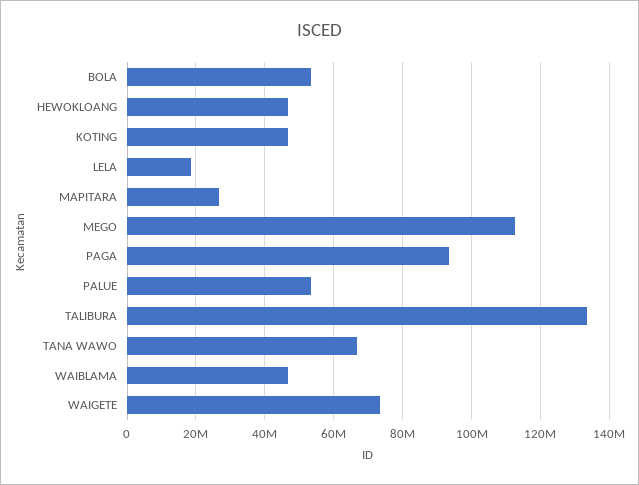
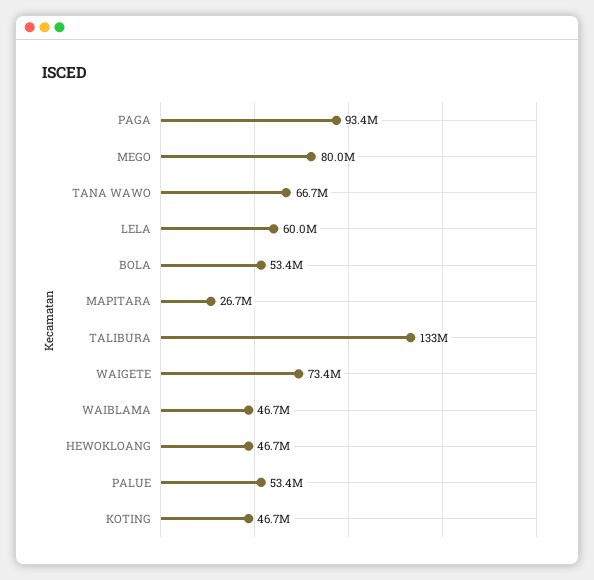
  {
    "BOLA": 53400000,
    "HEWOKLOANG": 46700000,
    "KOTING": 46700000,
-   "LELA": 18000000,
+   "LELA": 60000000,
    "MAPITARA": 26700000,
-   "MEGO": 112000000,
+   "MEGO": 80000000,
    "PAGA": 93400000,
    "PALUE": 53400000,
    "TALIBURA": 133000000,
    "TANA WAWO": 66700000,
    "WAIBLAMA": 46700000,
    "WAIGETE": 73400000
  }

